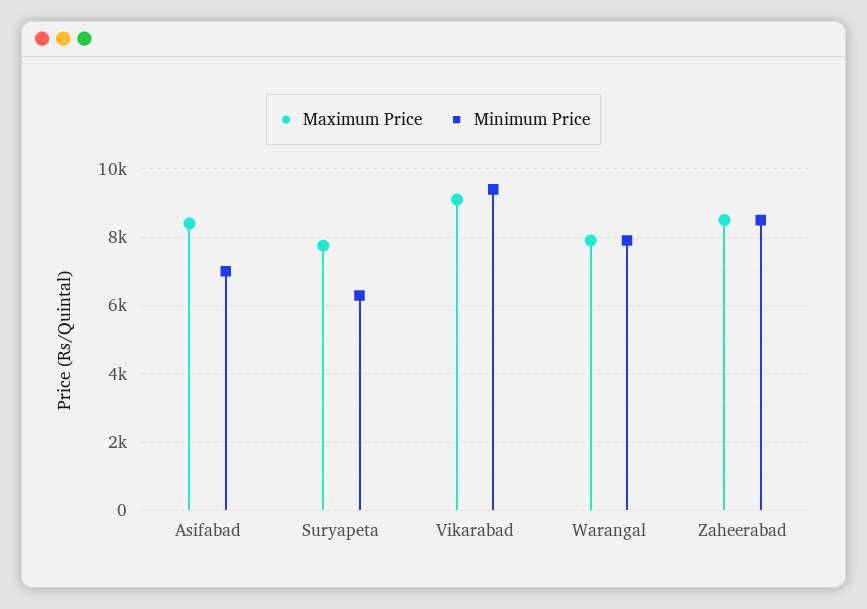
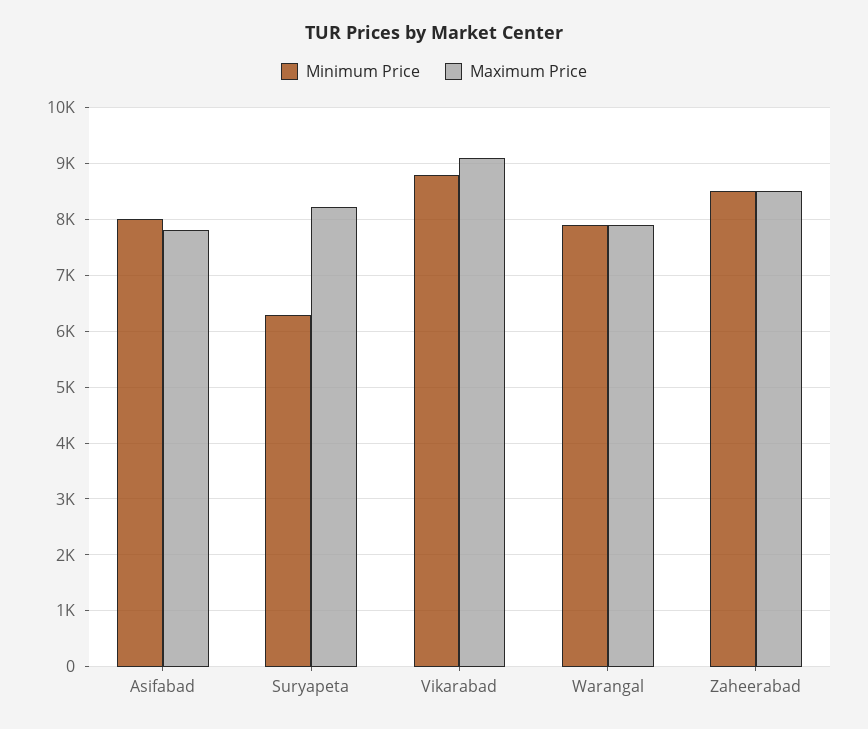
  {
    "Maximum Price": {
-     "Asifabad": 8400,
+     "Asifabad": 7800,
-     "Suryapeta": 7800,
+     "Suryapeta": 8200,
      "Vikarabad": 9200,
      "Warangal": 8000,
      "Zaheerabad": 8600
    },
    "Minimum Price": {
-     "Asifabad": 7000,
+     "Asifabad": 8000,
      "Suryapeta": 6200,
-     "Vikarabad": 9400,
+     "Vikarabad": 8800,
      "Warangal": 8000,
      "Zaheerabad": 8600
    }
  }

